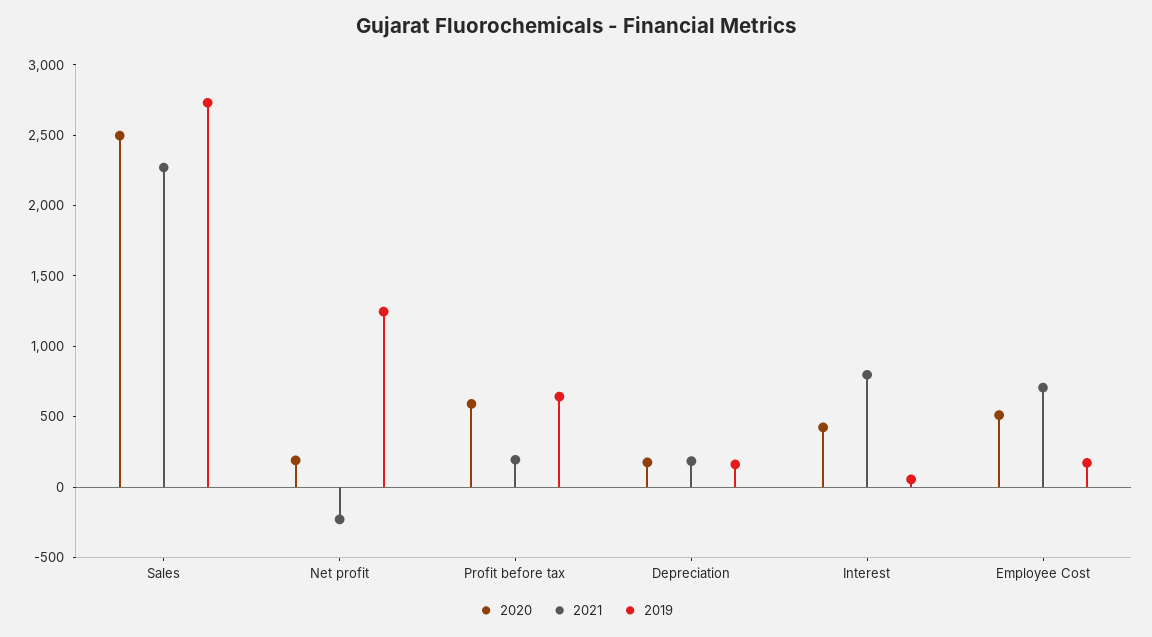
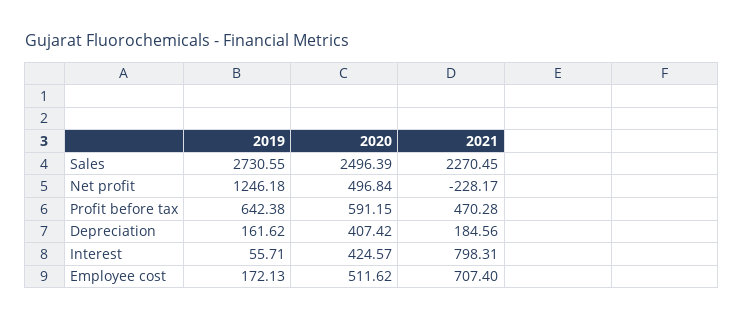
  {
    "2020": {
      "Sales": 2496.39,
-     "Net profit": 200,
+     "Net profit": 496.84,
      "Profit before tax": 591.15,
-     "Depreciation": 200,
+     "Depreciation": 407.42,
      "Interest": 424.57,
      "Employee Cost": 511.62
    },
    "2021": {
      "Sales": 2270.45,
      "Net profit": -228.17,
-     "Profit before tax": 200,
+     "Profit before tax": 470.28,
      "Depreciation": 184.56,
      "Interest": 798.31,
      "Employee Cost": 707.4
    },
    "2019": {
      "Sales": 2730.55,
      "Net profit": 1246.18,
      "Profit before tax": 642.38,
      "Depreciation": 161.62,
      "Interest": 55.71,
      "Employee Cost": 172.13
    }
  }

